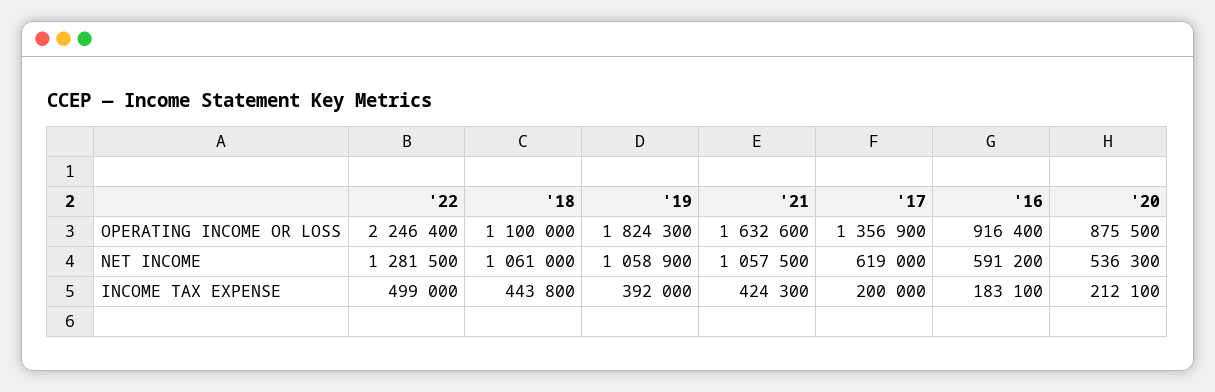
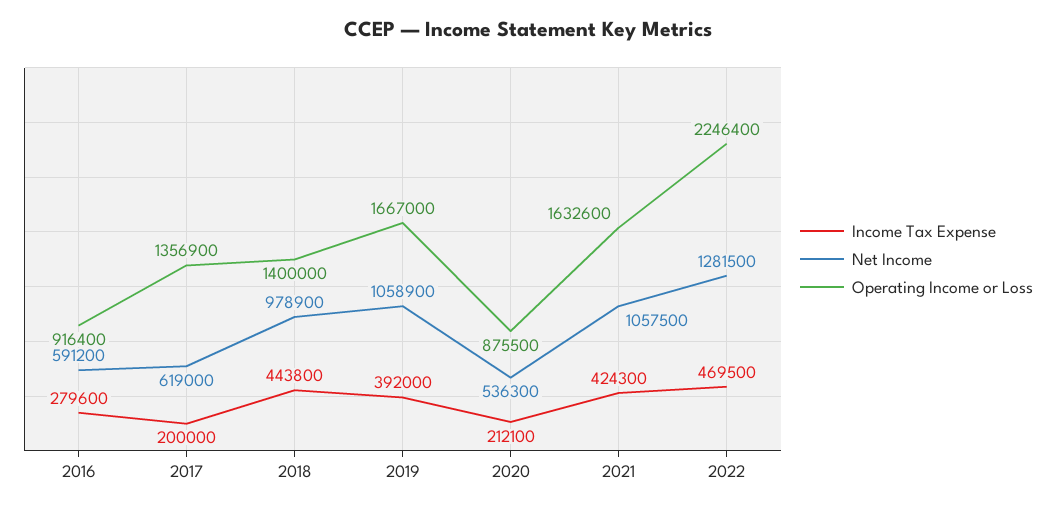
  {
    "OPERATING INCOME OR LOSS": {
      "'22": 2246400,
-     "'18": 1100000,
+     "'18": 1400000,
-     "'19": 1824300,
+     "'19": 1667000,
      "'21": 1632600,
      "'17": 1356900,
      "'16": 916400,
      "'20": 875500
    },
    "NET INCOME": {
      "'22": 1281500,
-     "'18": 1061000,
+     "'18": 978900,
      "'19": 1058900,
      "'21": 1057500,
      "'17": 619000,
      "'16": 591200,
      "'20": 536300
    },
    "INCOME TAX EXPENSE": {
-     "'22": 499000,
+     "'22": 469500,
      "'18": 443800,
      "'19": 392000,
      "'21": 424300,
      "'17": 200000,
-     "'16": 183100,
+     "'16": 279600,
      "'20": 212100
    }
  }

